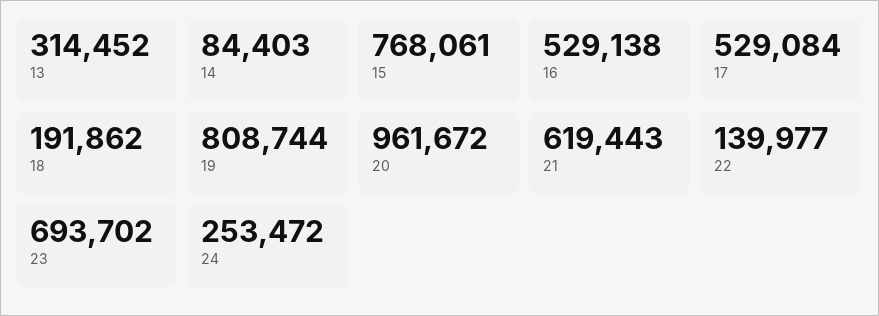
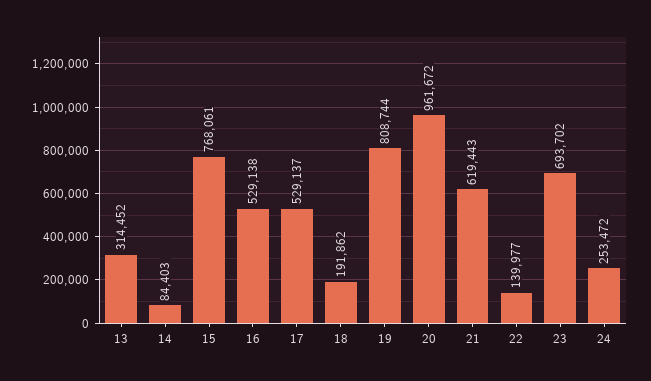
  {
    "13": 314452,
    "14": 84403,
    "15": 768061,
    "16": 529138,
-   "17": 529084,
+   "17": 529137,
    "18": 191862,
    "19": 808744,
    "20": 961672,
    "21": 619443,
    "22": 139977,
    "23": 693702,
    "24": 253472
  }

